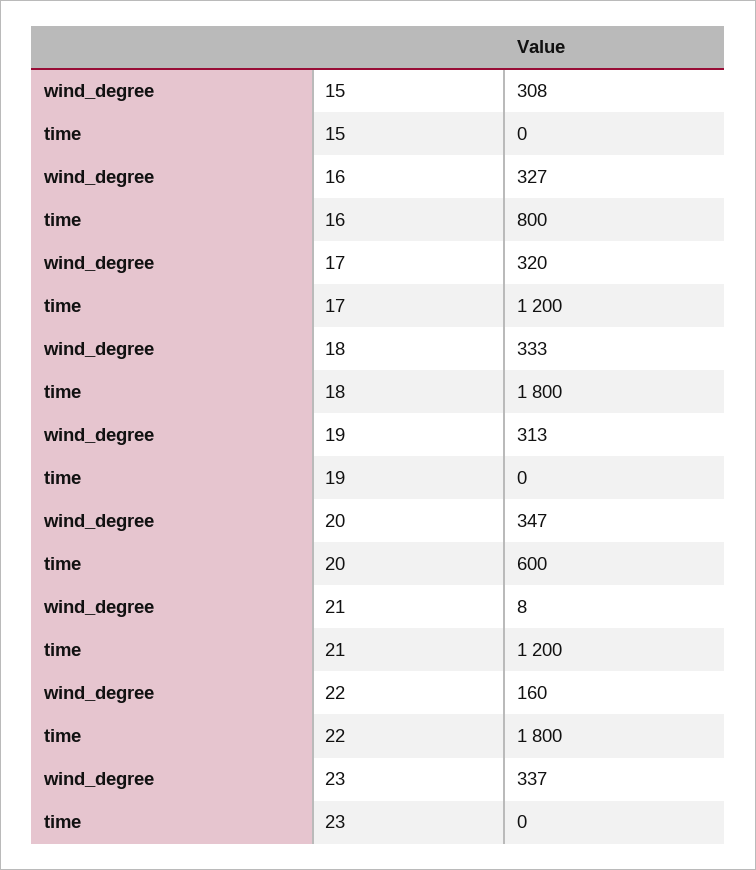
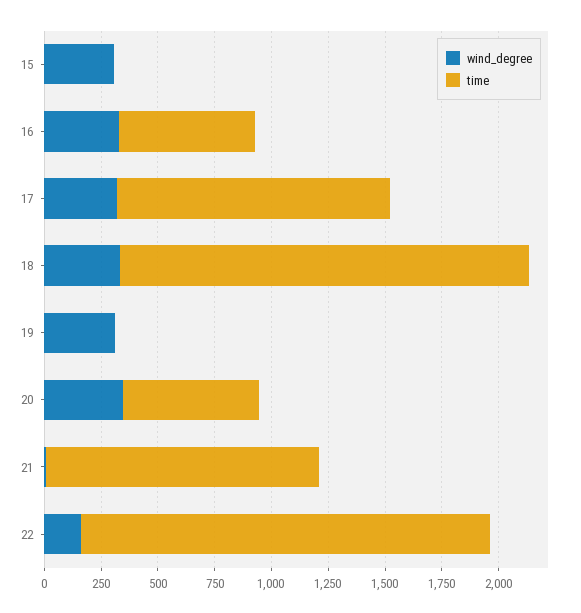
  {
    "wind_degree": {
      "15": 308,
      "16": 327,
      "17": 320,
      "18": 333,
      "19": 313,
      "20": 347,
      "21": 8,
-     "22": 160,
+     "22": 160
-     "23": 337
    },
    "time": {
      "15": 0,
-     "16": 800,
+     "16": 600,
      "17": 1200,
      "18": 1800,
      "19": 0,
      "20": 600,
      "21": 1200,
-     "22": 1800,
+     "22": 1800
-     "23": 0
    }
  }

